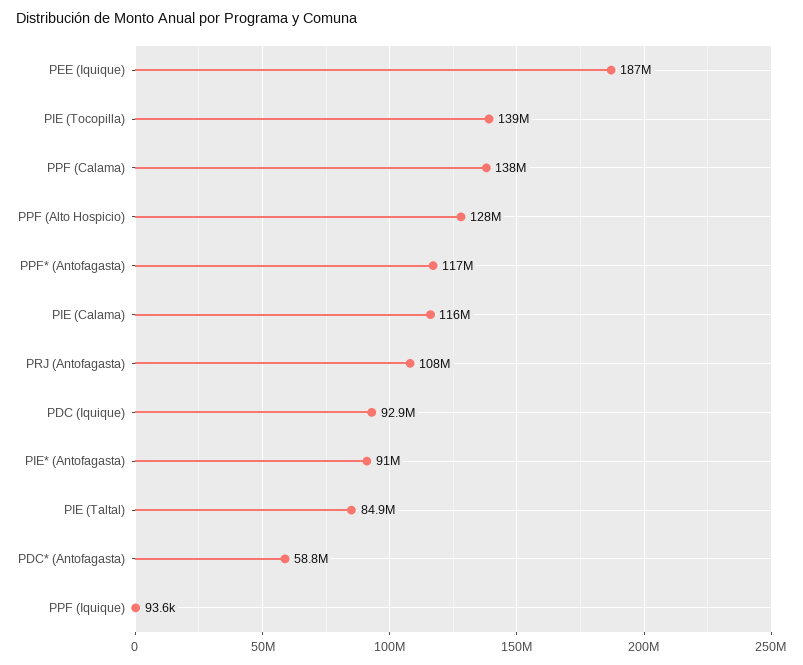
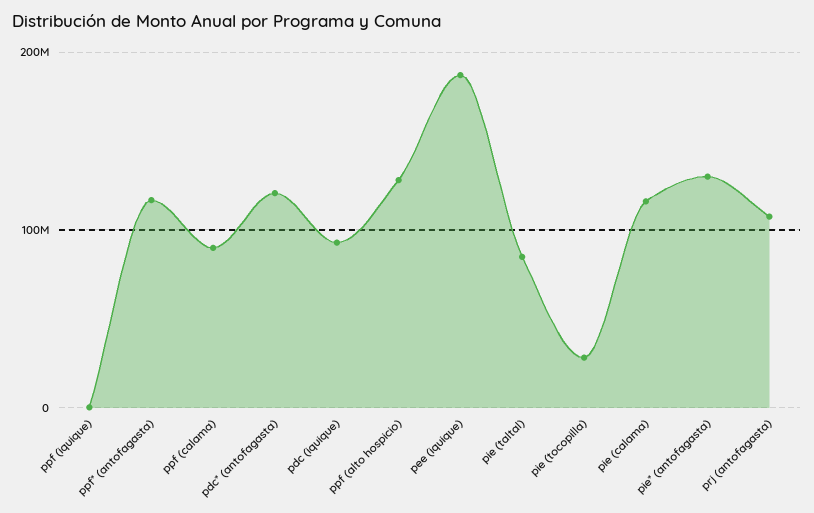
  {
    "PEE (Iquique)": 187000000,
-   "PIE (Tocopilla)": 139000000,
+   "PIE (Tocopilla)": 30000000,
-   "PPF (Calama)": 138000000,
+   "PPF (Calama)": 90000000,
    "PPF (Alto Hospicio)": 128000000,
    "PPF* (Antofagasta)": 117000000,
    "PIE (Calama)": 116000000,
    "PRJ (Antofagasta)": 108000000,
    "PDC (Iquique)": 92900000,
-   "PIE* (Antofagasta)": 91000000,
+   "PIE* (Antofagasta)": 130000000,
    "PIE (Taltal)": 84900000,
-   "PDC* (Antofagasta)": 58800000,
+   "PDC* (Antofagasta)": 120000000,
    "PPF (Iquique)": 93600
  }

